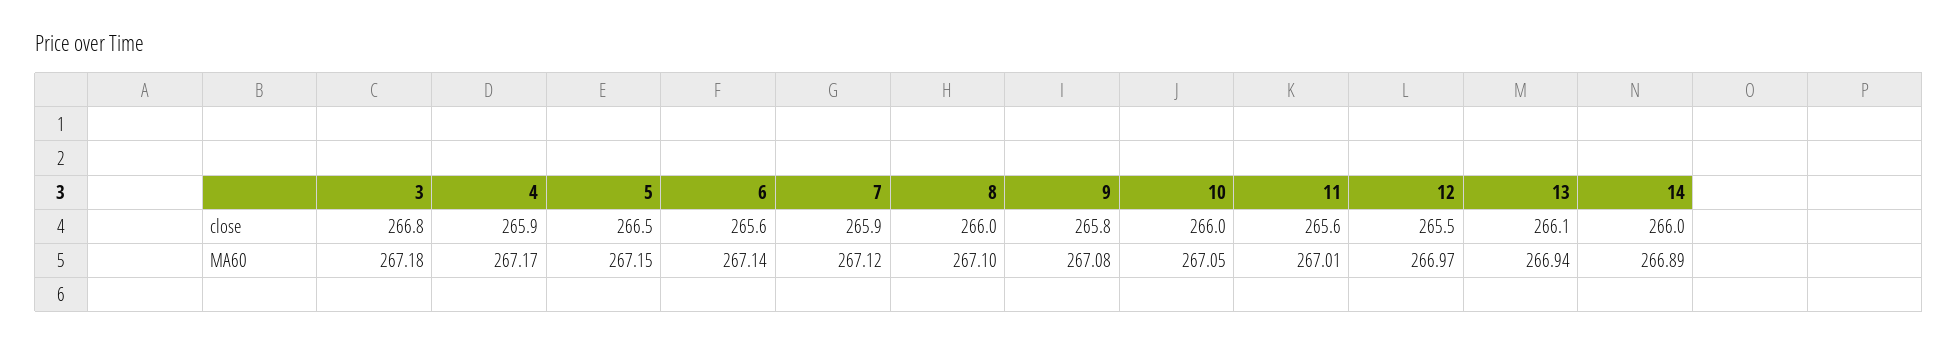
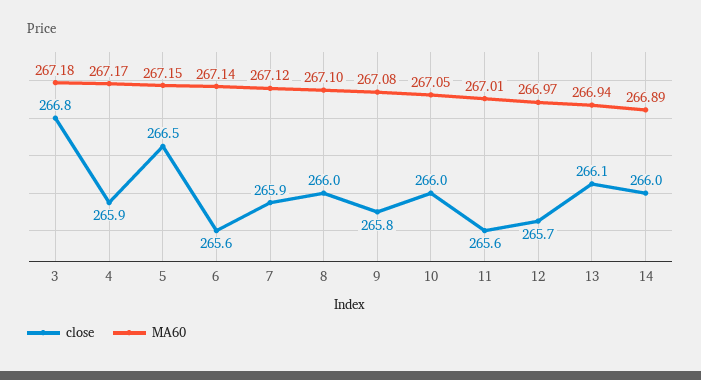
  {
    "close": {
      "3": 266.8,
      "4": 265.9,
      "5": 266.5,
      "6": 265.6,
      "7": 265.9,
      "8": 266,
      "9": 265.8,
      "10": 266,
      "11": 265.6,
-     "12": 265.5,
+     "12": 265.7,
      "13": 266.1,
      "14": 266
    },
    "MA60": {
      "3": 267.18,
      "4": 267.17,
      "5": 267.15,
      "6": 267.14,
      "7": 267.12,
      "8": 267.1,
      "9": 267.08,
      "10": 267.05,
      "11": 267.01,
      "12": 266.97,
      "13": 266.94,
      "14": 266.89
    }
  }

